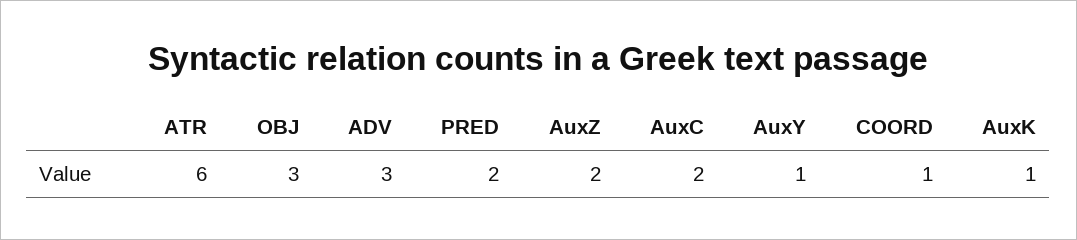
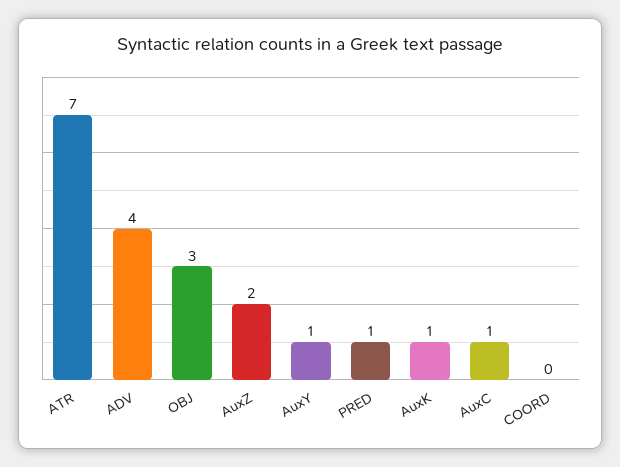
  {
-   "ATR": 6,
+   "ATR": 7,
    "OBJ": 3,
-   "ADV": 3,
+   "ADV": 4,
-   "PRED": 2,
+   "PRED": 1,
    "AuxZ": 2,
-   "AuxC": 2,
+   "AuxC": 1,
    "AuxY": 1,
-   "COORD": 1,
+   "COORD": 0,
    "AuxK": 1
  }

